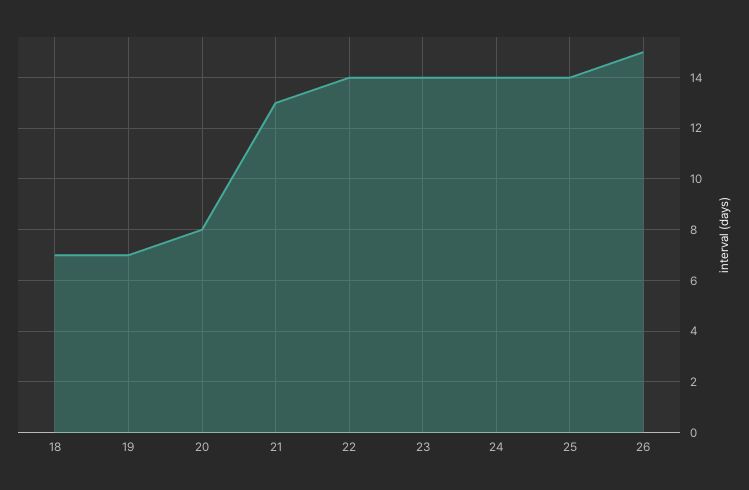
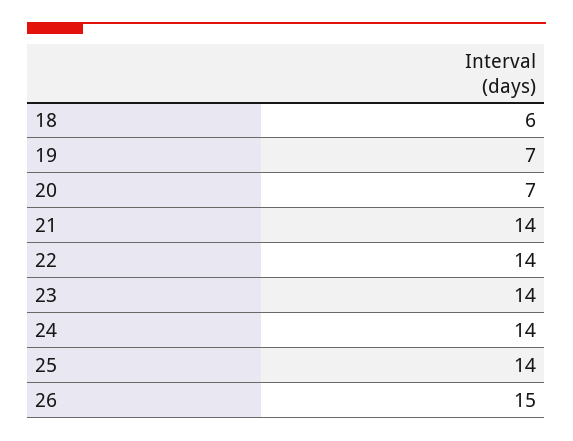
  {
-   "18": 7,
+   "18": 6,
    "19": 7,
-   "20": 8,
+   "20": 7,
-   "21": 13,
+   "21": 14,
    "22": 14,
    "23": 14,
    "24": 14,
    "25": 14,
    "26": 15
  }

